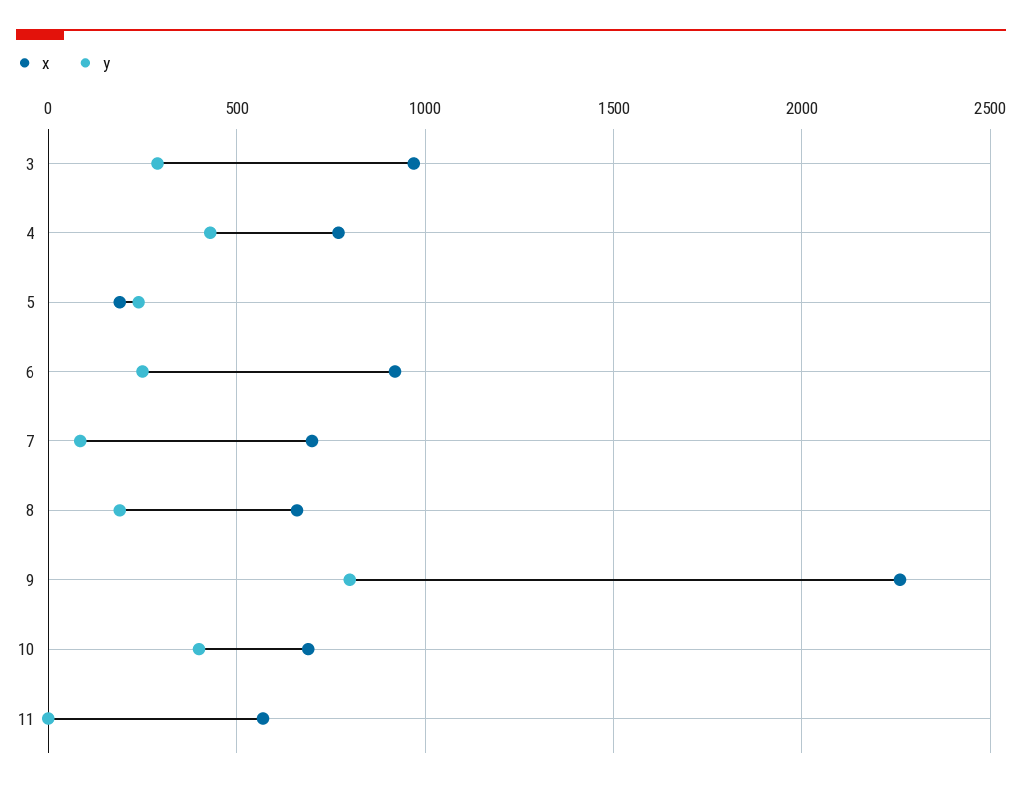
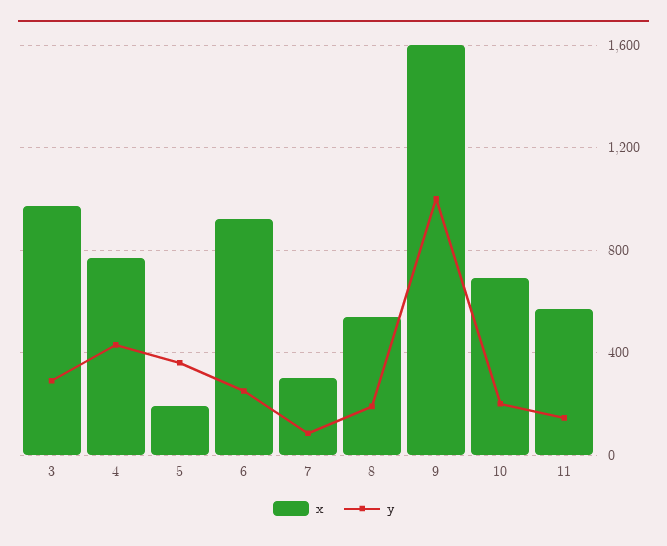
  {
    "x": {
      "3": 950,
      "4": 750,
      "5": 200,
      "6": 900,
-     "7": 700,
+     "7": 300,
-     "8": 650,
+     "8": 550,
-     "9": 2250,
+     "9": 1600,
      "10": 700,
      "11": 550
    },
    "y": {
      "3": 300,
      "4": 450,
-     "5": 250,
+     "5": 350,
      "6": 250,
      "7": 100,
      "8": 200,
-     "9": 800,
+     "9": 1000,
-     "10": 400,
+     "10": 200,
-     "11": 0
+     "11": 150
    }
  }

